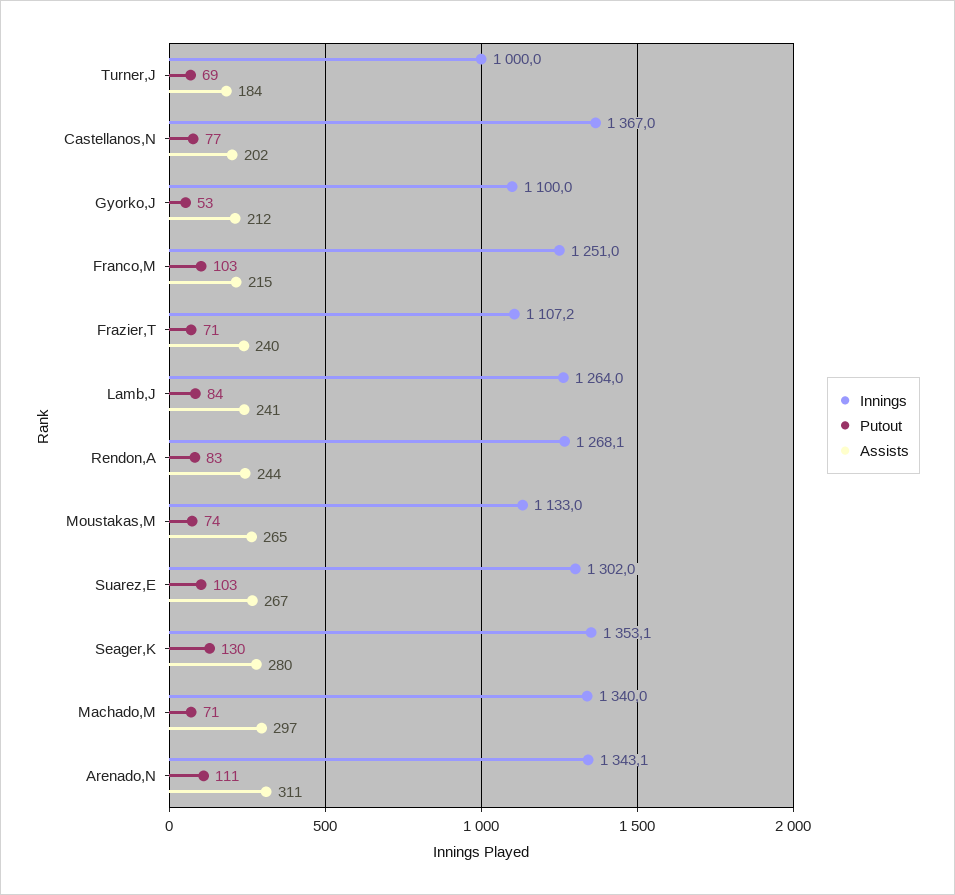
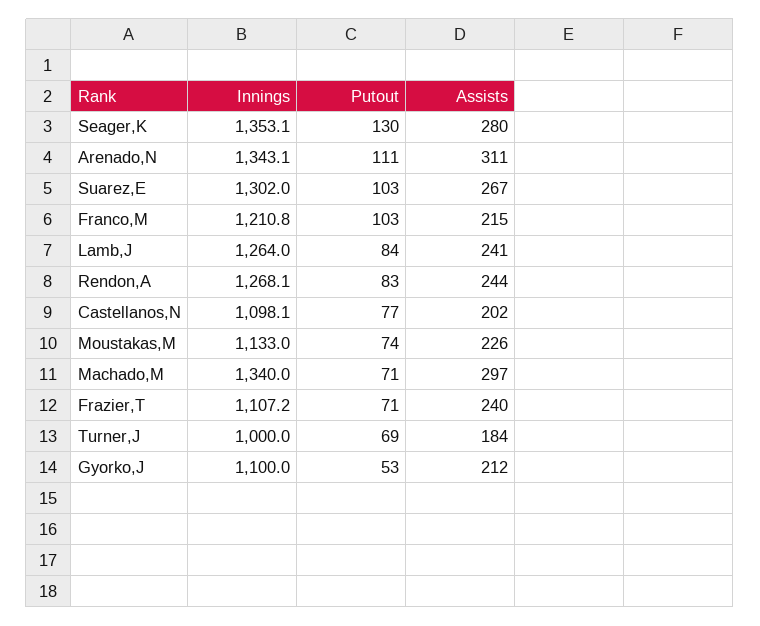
  {
    "Innings": {
      "Turner,J": 1000,
-     "Castellanos,N": 1367,
+     "Castellanos,N": 1098.1,
      "Gyorko,J": 1100,
-     "Franco,M": 1251,
+     "Franco,M": 1210.8,
      "Frazier,T": 1107.2,
      "Lamb,J": 1264,
      "Rendon,A": 1268.1,
      "Moustakas,M": 1133,
      "Suarez,E": 1302,
      "Seager,K": 1353.1,
      "Machado,M": 1340,
      "Arenado,N": 1343.1
    },
    "Putout": {
      "Turner,J": 69,
      "Castellanos,N": 77,
      "Gyorko,J": 53,
      "Franco,M": 103,
      "Frazier,T": 71,
      "Lamb,J": 84,
      "Rendon,A": 83,
      "Moustakas,M": 74,
      "Suarez,E": 103,
      "Seager,K": 130,
      "Machado,M": 71,
      "Arenado,N": 111
    },
    "Assists": {
      "Turner,J": 184,
      "Castellanos,N": 202,
      "Gyorko,J": 212,
      "Franco,M": 215,
      "Frazier,T": 240,
      "Lamb,J": 241,
      "Rendon,A": 244,
-     "Moustakas,M": 265,
+     "Moustakas,M": 226,
      "Suarez,E": 267,
      "Seager,K": 280,
      "Machado,M": 297,
      "Arenado,N": 311
    }
  }

